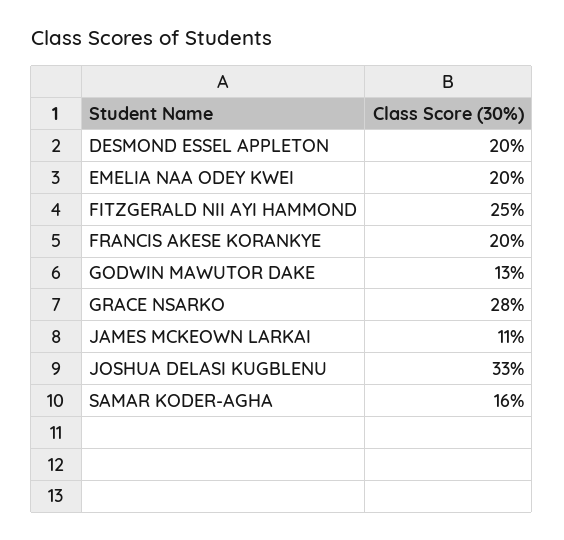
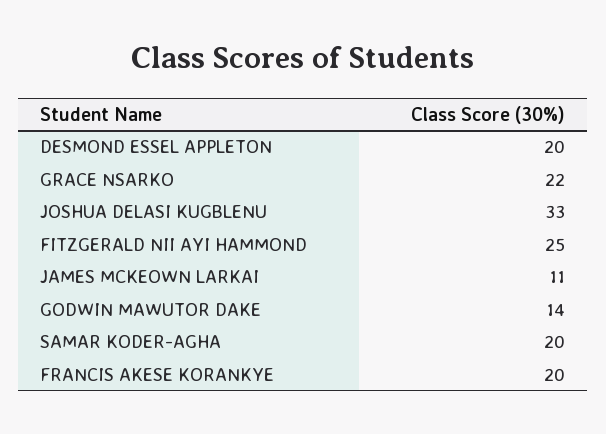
  {
    "DESMOND ESSEL APPLETON": 20,
-   "EMELIA NAA ODEY KWEI": 20,
    "FITZGERALD NII AYI HAMMOND": 25,
    "FRANCIS AKESE KORANKYE": 20,
-   "GODWIN MAWUTOR DAKE": 13,
+   "GODWIN MAWUTOR DAKE": 14,
-   "GRACE NSARKO": 28,
+   "GRACE NSARKO": 22,
    "JAMES MCKEOWN LARKAI": 11,
    "JOSHUA DELASI KUGBLENU": 33,
-   "SAMAR KODER-AGHA": 16
+   "SAMAR KODER-AGHA": 20
  }

